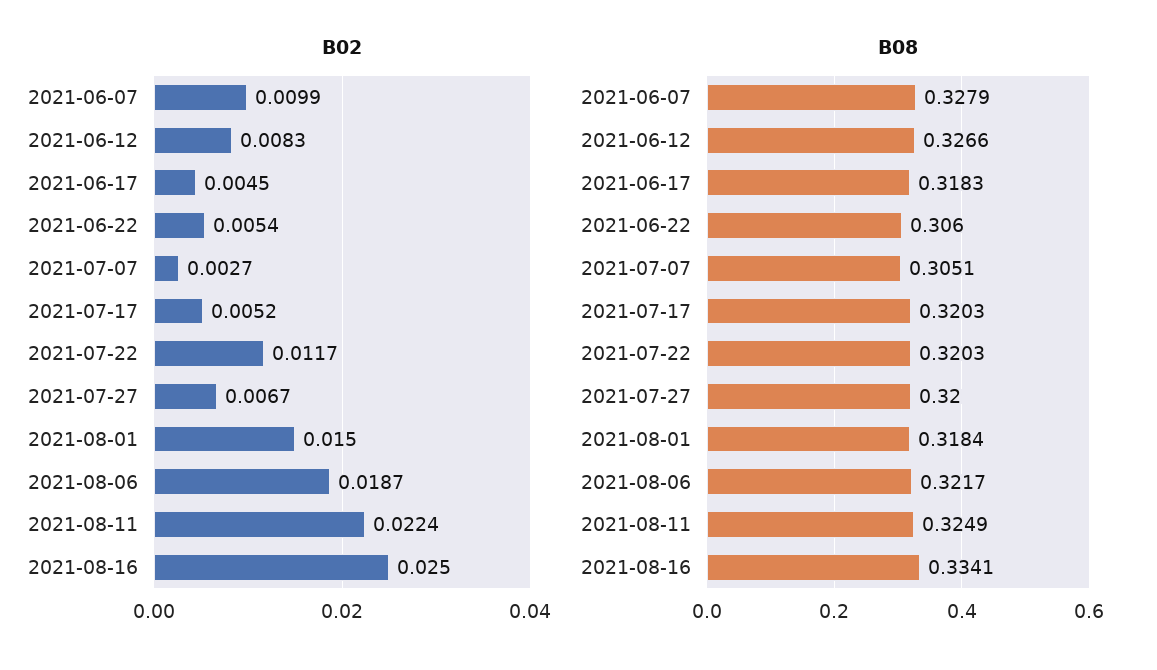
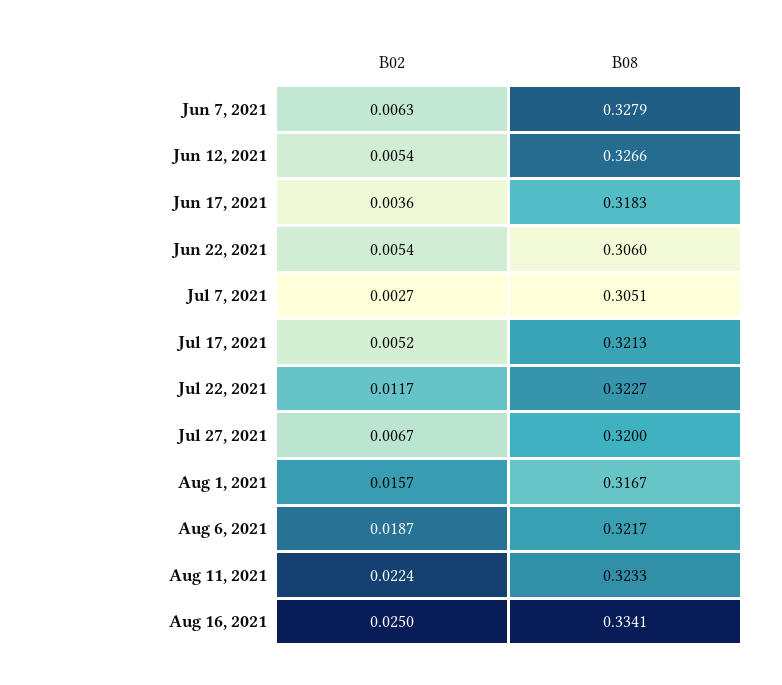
  {
    "B02": {
-     "2021-06-07": 0.0099,
+     "2021-06-07": 0.0063,
-     "2021-06-12": 0.0083,
+     "2021-06-12": 0.0054,
-     "2021-06-17": 0.0045,
+     "2021-06-17": 0.0036,
      "2021-06-22": 0.0054,
      "2021-07-07": 0.0027,
      "2021-07-17": 0.0052,
      "2021-07-22": 0.0117,
      "2021-07-27": 0.0067,
-     "2021-08-01": 0.015,
+     "2021-08-01": 0.0157,
      "2021-08-06": 0.0187,
      "2021-08-11": 0.0224,
      "2021-08-16": 0.025
    },
    "B08": {
      "2021-06-07": 0.3279,
      "2021-06-12": 0.3266,
      "2021-06-17": 0.3183,
      "2021-06-22": 0.306,
      "2021-07-07": 0.3051,
-     "2021-07-17": 0.3203,
+     "2021-07-17": 0.3213,
-     "2021-07-22": 0.3203,
+     "2021-07-22": 0.3227,
      "2021-07-27": 0.32,
-     "2021-08-01": 0.3184,
+     "2021-08-01": 0.3167,
      "2021-08-06": 0.3217,
-     "2021-08-11": 0.3249,
+     "2021-08-11": 0.3233,
      "2021-08-16": 0.3341
    }
  }

